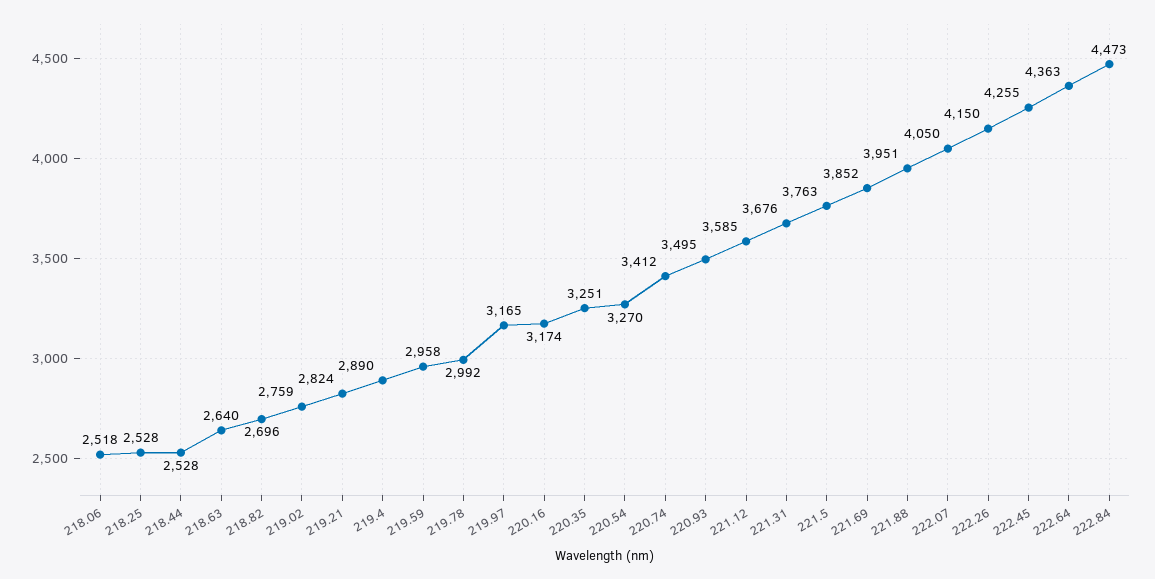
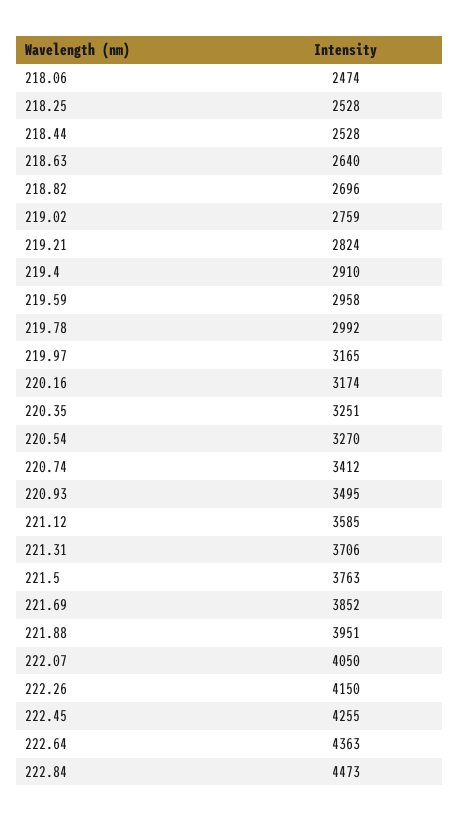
  {
-   "218.06": 2518,
+   "218.06": 2474,
    "218.25": 2528,
    "218.44": 2528,
    "218.63": 2640,
    "218.82": 2696,
    "219.02": 2759,
    "219.21": 2824,
-   "219.4": 2890,
+   "219.4": 2910,
    "219.59": 2958,
    "219.78": 2992,
    "219.97": 3165,
    "220.16": 3174,
    "220.35": 3251,
    "220.54": 3270,
    "220.74": 3412,
    "220.93": 3495,
    "221.12": 3585,
-   "221.31": 3676,
+   "221.31": 3706,
    "221.5": 3763,
    "221.69": 3852,
    "221.88": 3951,
    "222.07": 4050,
    "222.26": 4150,
    "222.45": 4255,
    "222.64": 4363,
    "222.84": 4473
  }

